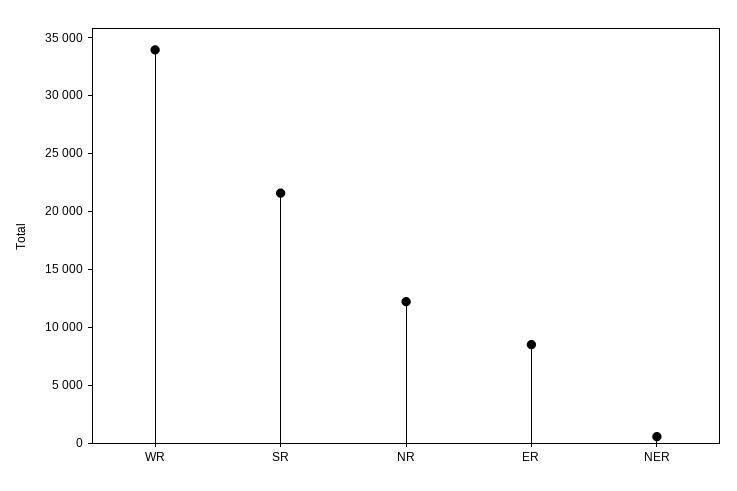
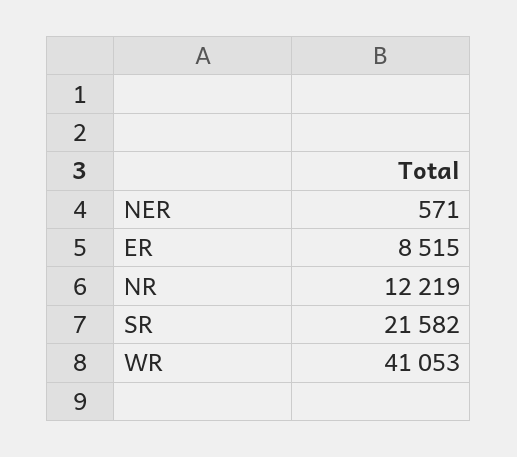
  {
-   "WR": 34000,
+   "WR": 41053,
    "SR": 21582,
    "NR": 12219,
    "ER": 8515,
    "NER": 571
  }

